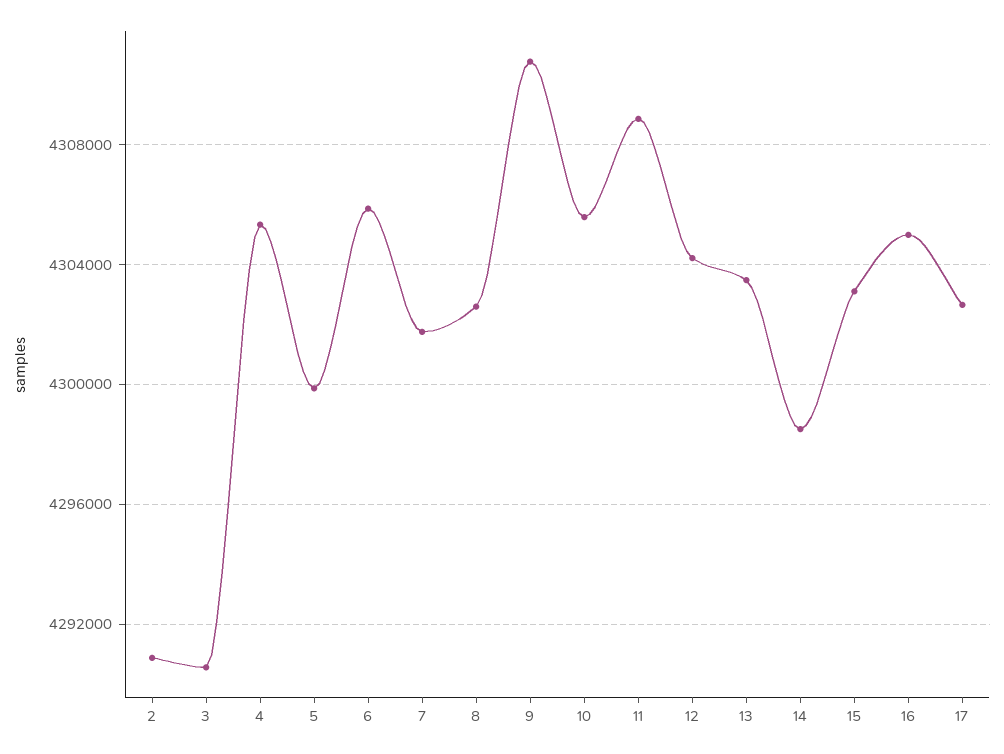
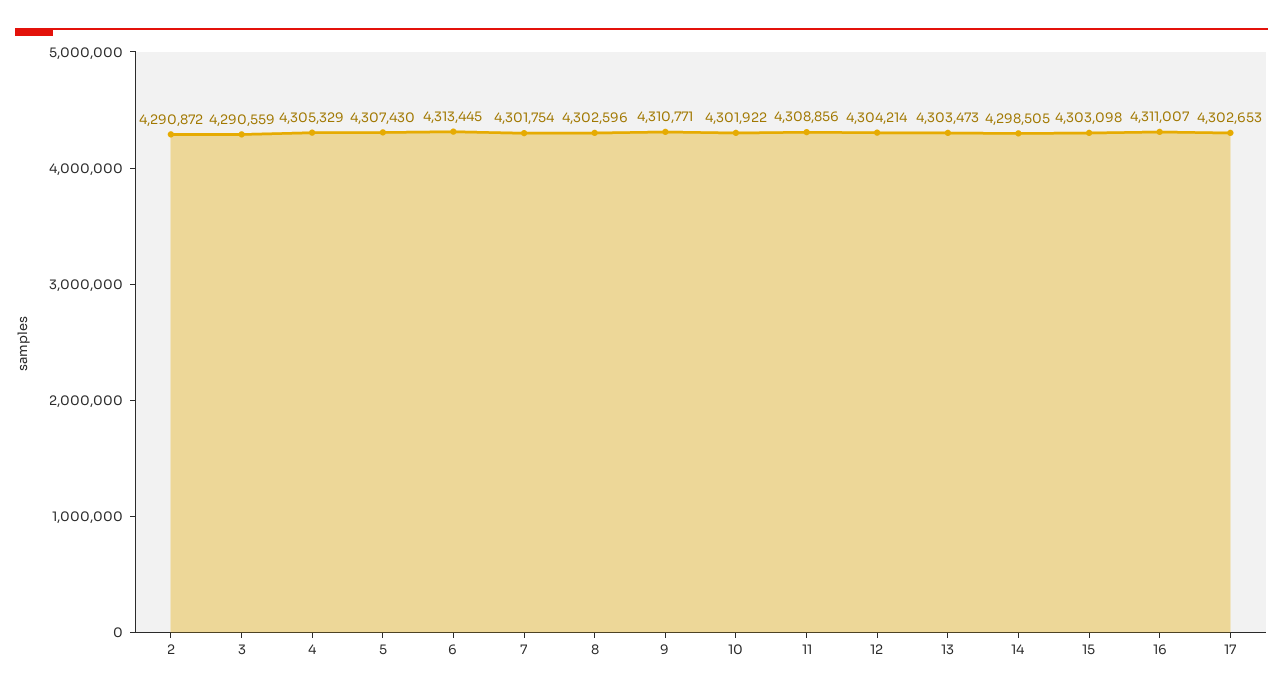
  {
    "2": 4290872,
    "3": 4290559,
    "4": 4305329,
-   "5": 4300000,
+   "5": 4307430,
-   "6": 4306000,
+   "6": 4313445,
    "7": 4301754,
    "8": 4302596,
    "9": 4310771,
-   "10": 4305500,
+   "10": 4301922,
    "11": 4308856,
    "12": 4304214,
    "13": 4303473,
    "14": 4298505,
    "15": 4303098,
-   "16": 4305000,
+   "16": 4311007,
    "17": 4302653
  }

